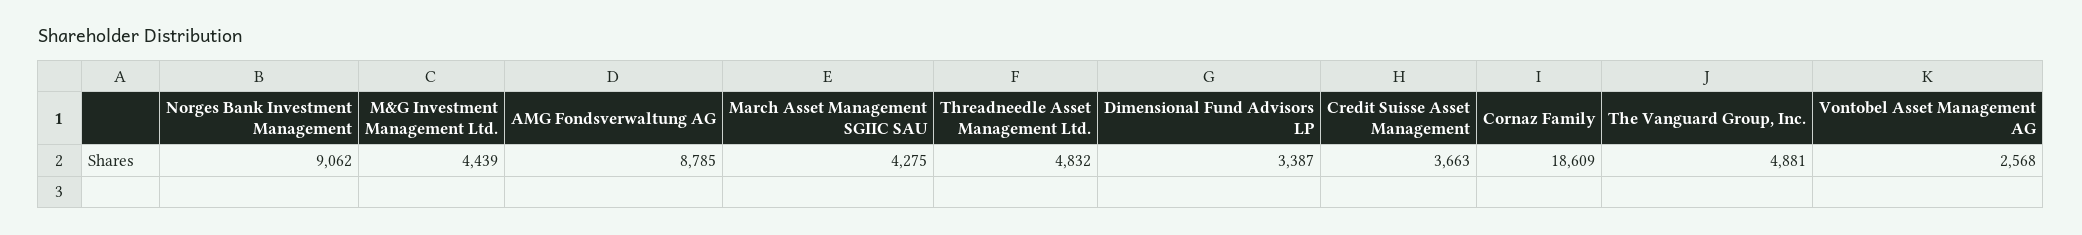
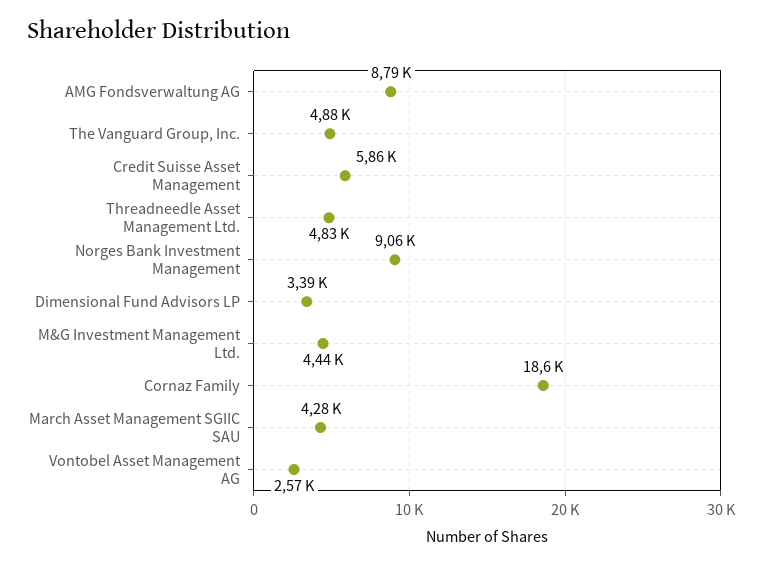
  {
    "Norges Bank Investment Management": 9062,
    "M&G Investment Management Ltd.": 4439,
    "AMG Fondsverwaltung AG": 8785,
    "March Asset Management SGIIC SAU": 4275,
    "Threadneedle Asset Management Ltd.": 4832,
    "Dimensional Fund Advisors LP": 3387,
-   "Credit Suisse Asset Management": 3663,
+   "Credit Suisse Asset Management": 5860,
    "Cornaz Family": 18609,
    "The Vanguard Group, Inc.": 4881,
    "Vontobel Asset Management AG": 2568
  }

